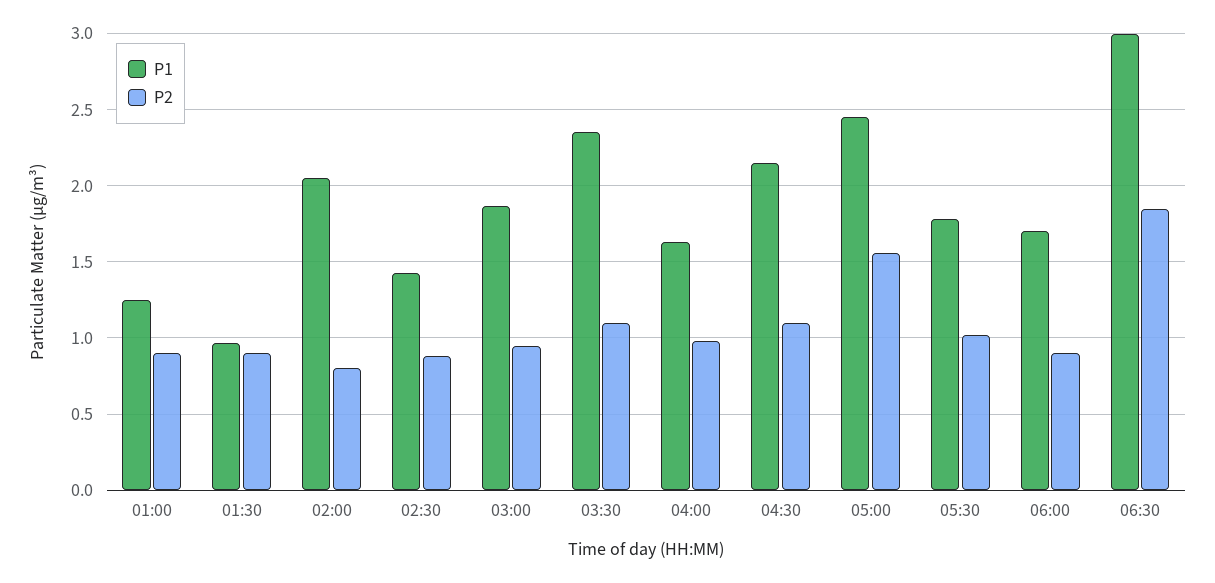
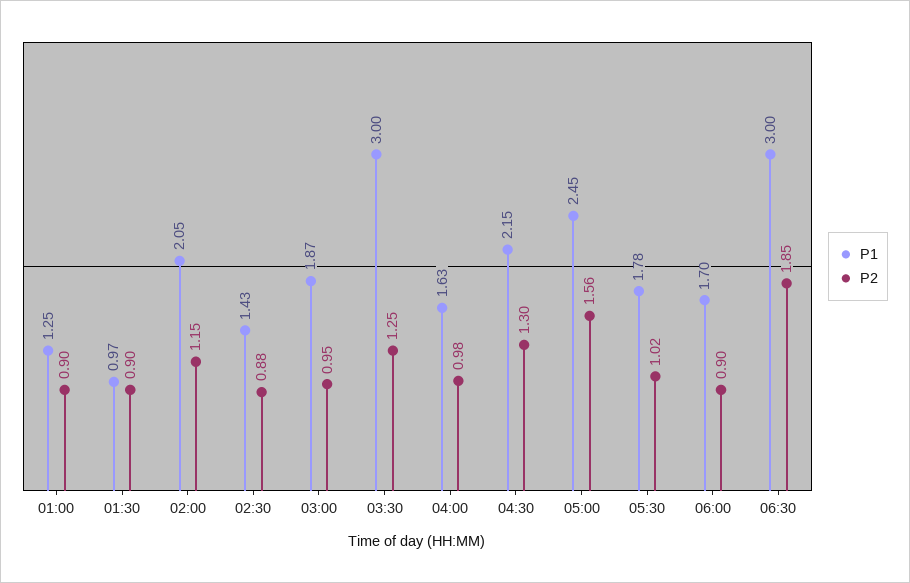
  {
    "P1": {
      "01:00": 1.25,
      "01:30": 0.97,
      "02:00": 2.05,
      "02:30": 1.43,
      "03:00": 1.87,
-     "03:30": 2.35,
+     "03:30": 3,
      "04:00": 1.63,
      "04:30": 2.15,
      "05:00": 2.45,
      "05:30": 1.78,
      "06:00": 1.7,
      "06:30": 3
    },
    "P2": {
      "01:00": 0.9,
      "01:30": 0.9,
-     "02:00": 0.8,
+     "02:00": 1.15,
      "02:30": 0.88,
      "03:00": 0.95,
-     "03:30": 1.1,
+     "03:30": 1.25,
      "04:00": 0.98,
-     "04:30": 1.1,
+     "04:30": 1.3,
      "05:00": 1.56,
      "05:30": 1.02,
      "06:00": 0.9,
      "06:30": 1.85
    }
  }

